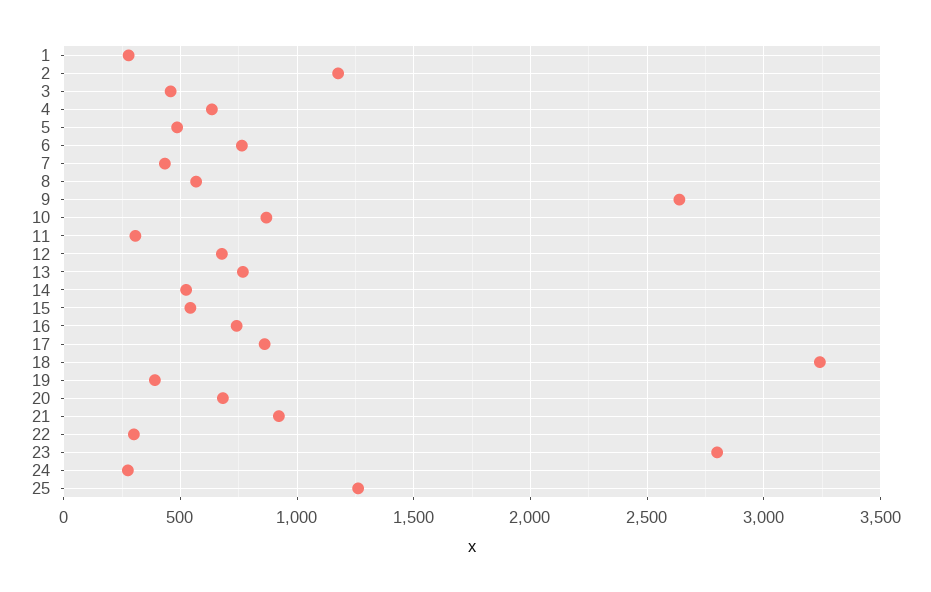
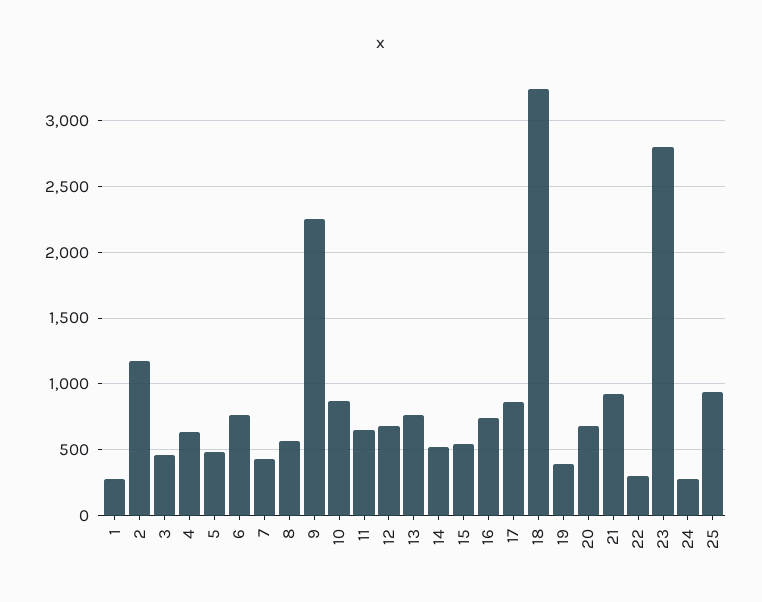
  {
    "1": 300,
    "2": 1200,
    "3": 450,
    "4": 650,
    "5": 500,
    "6": 750,
    "7": 450,
    "8": 550,
-   "9": 2650,
+   "9": 2250,
    "10": 850,
-   "11": 300,
+   "11": 650,
    "12": 700,
    "13": 750,
    "14": 500,
    "15": 550,
    "16": 750,
    "17": 850,
    "18": 3250,
    "19": 400,
    "20": 700,
    "21": 900,
    "22": 300,
    "23": 2800,
    "24": 300,
-   "25": 1250
+   "25": 950
  }

